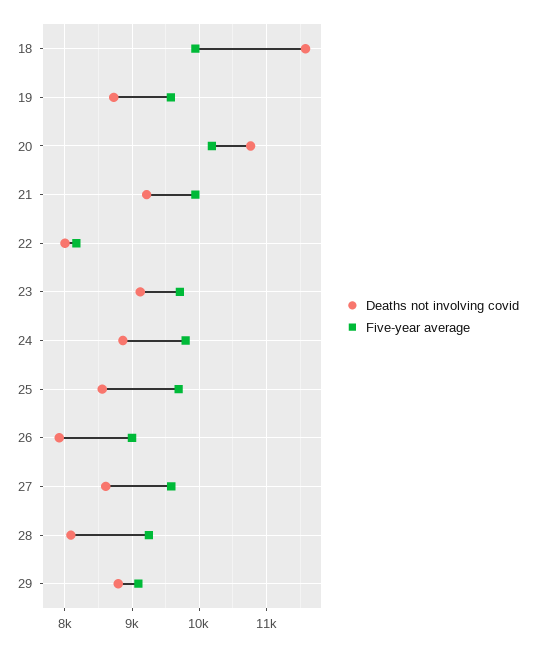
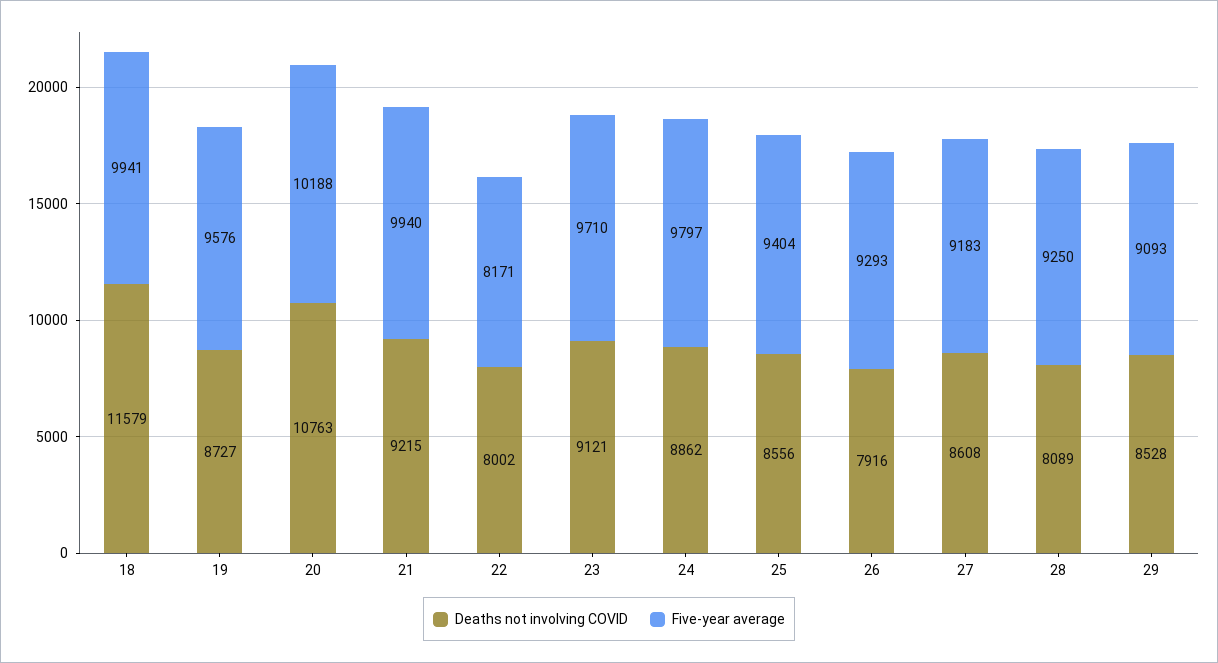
  {
    "Deaths not involving covid": {
      "18": 11579,
      "19": 8727,
      "20": 10763,
      "21": 9215,
      "22": 8002,
      "23": 9121,
      "24": 8862,
      "25": 8556,
      "26": 7916,
      "27": 8608,
      "28": 8089,
-     "29": 8800
+     "29": 8528
    },
    "Five-year average": {
      "18": 9941,
      "19": 9576,
      "20": 10188,
      "21": 9940,
      "22": 8171,
      "23": 9710,
      "24": 9797,
-     "25": 9700,
+     "25": 9404,
-     "26": 9000,
+     "26": 9293,
-     "27": 9600,
+     "27": 9183,
      "28": 9250,
      "29": 9093
    }
  }

